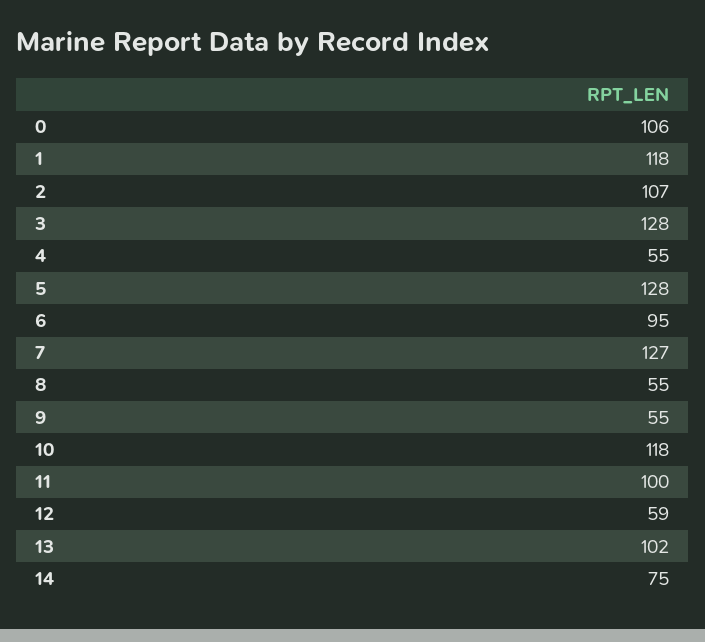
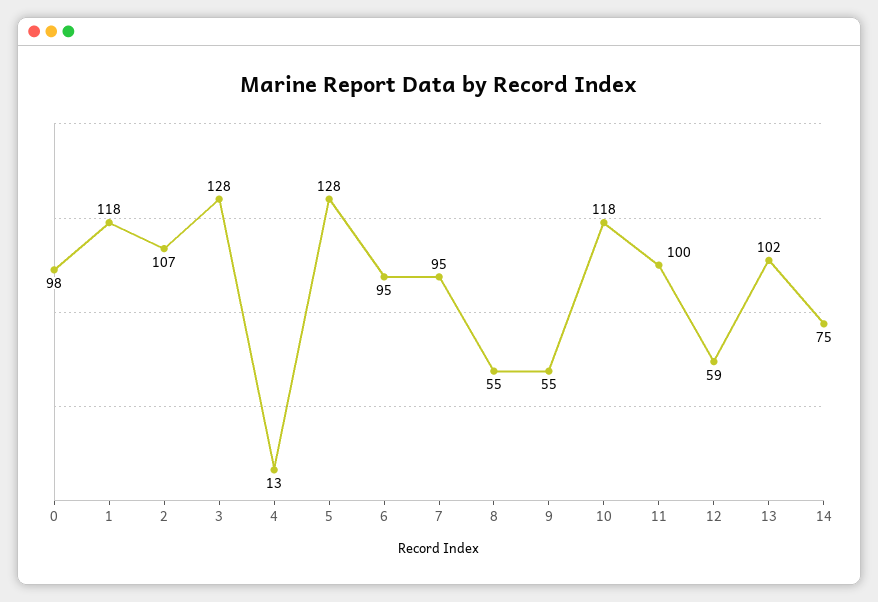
  {
-   "0": 106,
+   "0": 98,
    "1": 118,
    "2": 107,
    "3": 128,
-   "4": 55,
+   "4": 13,
    "5": 128,
    "6": 95,
-   "7": 127,
+   "7": 95,
    "8": 55,
    "9": 55,
    "10": 118,
    "11": 100,
    "12": 59,
    "13": 102,
    "14": 75
  }

